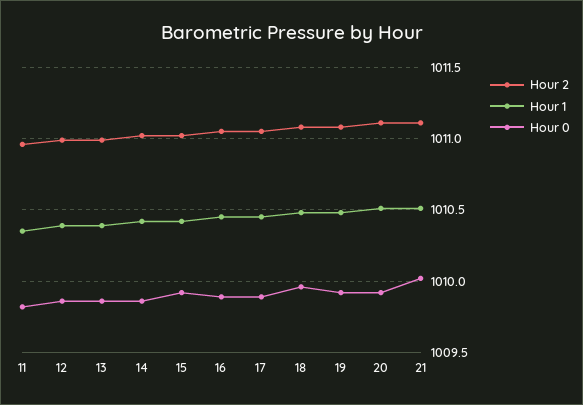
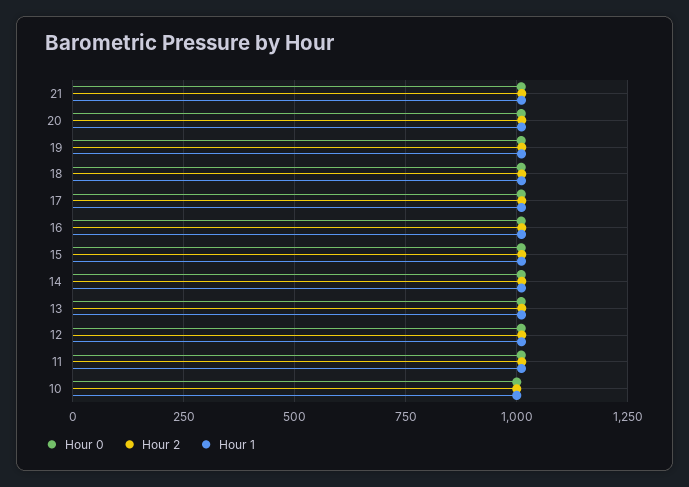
  {
    "Hour 2": {
      "11": 1010.95,
      "12": 1011,
      "13": 1011,
      "14": 1011,
      "15": 1011,
      "16": 1011.05,
      "17": 1011.05,
      "18": 1011.1,
      "19": 1011.1,
      "20": 1011.1,
-     "21": 1011.1
+     "21": 1011.1,
+     "10": 1000
    },
    "Hour 1": {
      "11": 1010.35,
      "12": 1010.4,
      "13": 1010.4,
      "14": 1010.4,
      "15": 1010.4,
      "16": 1010.45,
      "17": 1010.45,
      "18": 1010.5,
      "19": 1010.5,
      "20": 1010.5,
-     "21": 1010.5
+     "21": 1010.5,
+     "10": 1000
    },
    "Hour 0": {
      "11": 1009.8,
      "12": 1009.85,
      "13": 1009.85,
      "14": 1009.85,
      "15": 1009.9,
      "16": 1009.9,
      "17": 1009.9,
      "18": 1009.95,
      "19": 1009.9,
      "20": 1009.9,
-     "21": 1010
+     "21": 1010,
+     "10": 1000
    }
  }

